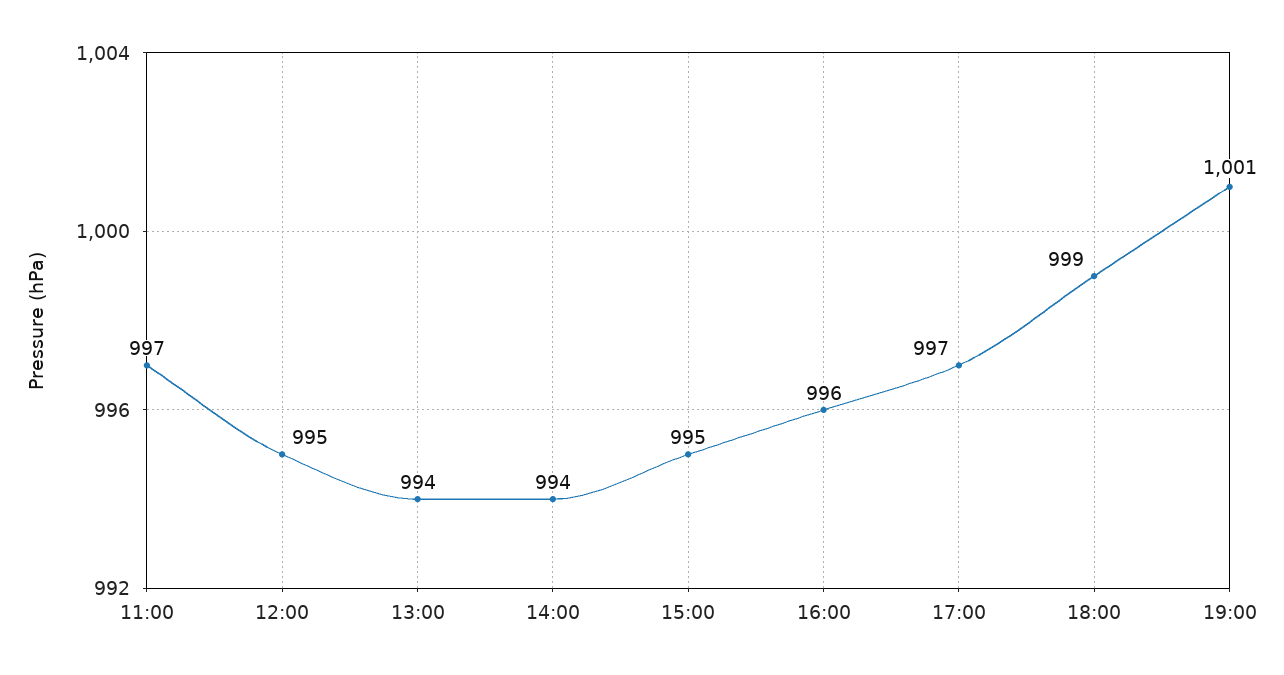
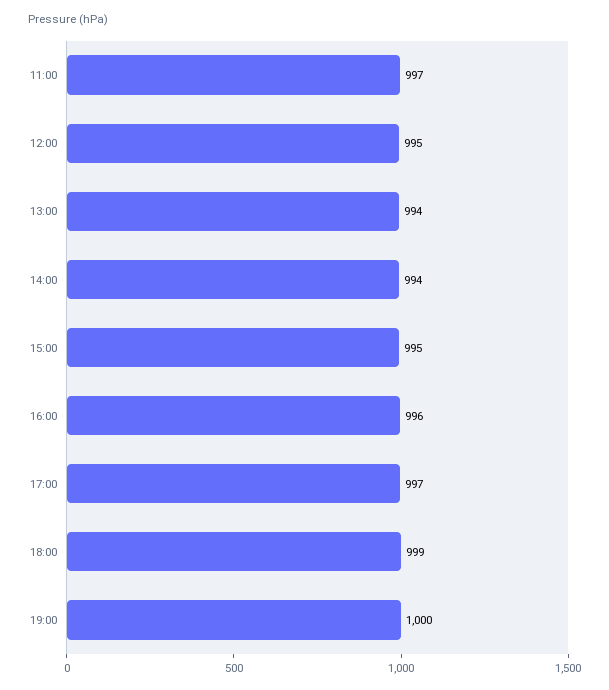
  {
    "11:00": 997,
    "12:00": 995,
    "13:00": 994,
    "14:00": 994,
    "15:00": 995,
    "16:00": 996,
    "17:00": 997,
    "18:00": 999,
-   "19:00": 1001
+   "19:00": 1000
  }

